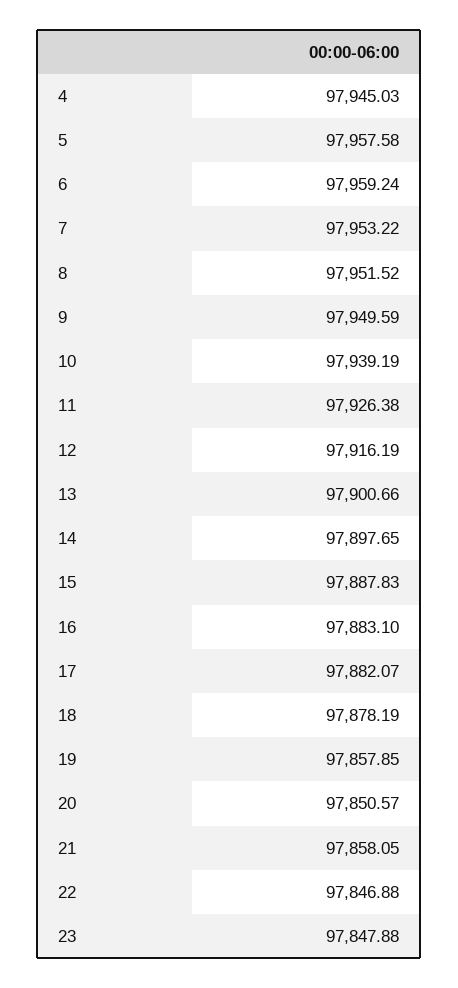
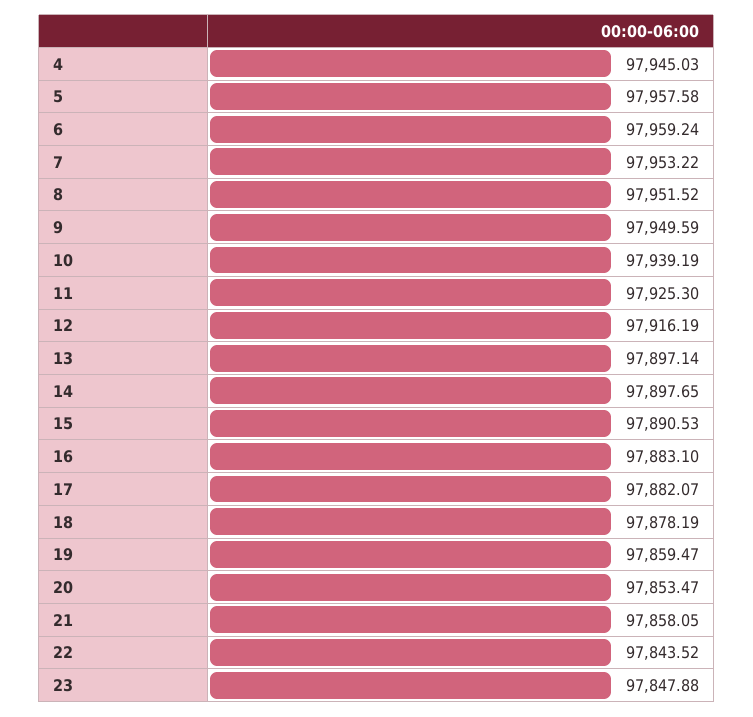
  {
    "4": 97945.03,
    "5": 97957.58,
    "6": 97959.24,
    "7": 97953.22,
    "8": 97951.52,
    "9": 97949.59,
    "10": 97939.19,
-   "11": 97926.38,
+   "11": 97925.3,
    "12": 97916.19,
-   "13": 97900.66,
+   "13": 97897.14,
    "14": 97897.65,
-   "15": 97887.83,
+   "15": 97890.53,
    "16": 97883.1,
    "17": 97882.07,
    "18": 97878.19,
-   "19": 97857.85,
+   "19": 97859.47,
-   "20": 97850.57,
+   "20": 97853.47,
    "21": 97858.05,
-   "22": 97846.88,
+   "22": 97843.52,
    "23": 97847.88
  }

